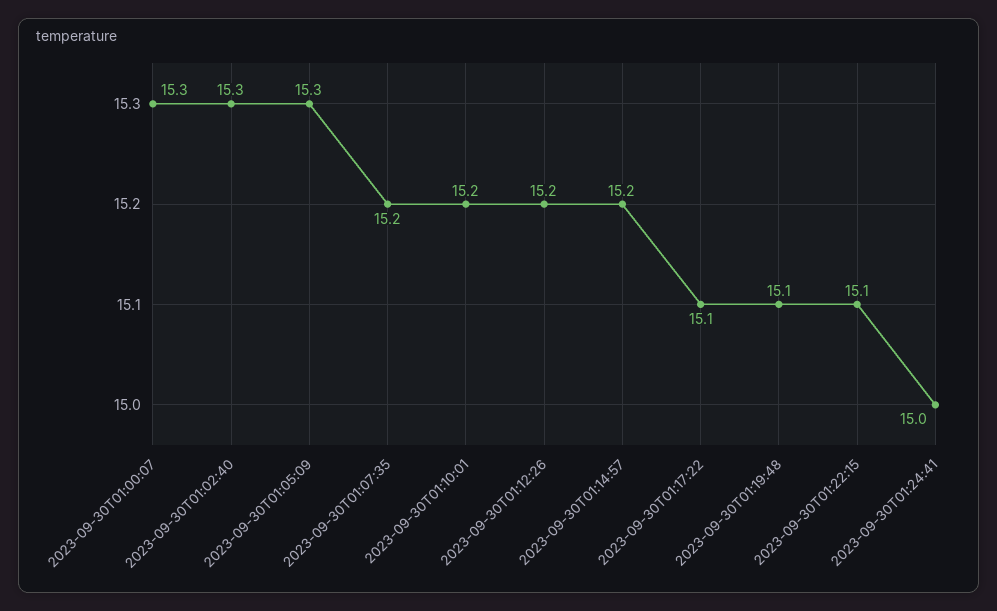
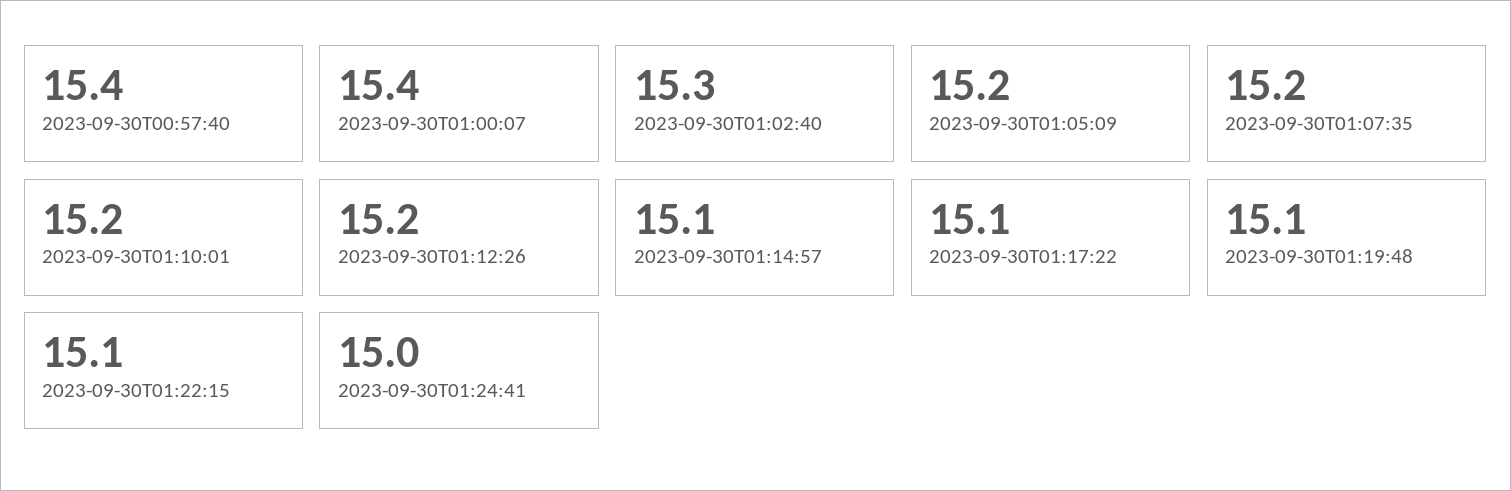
  {
-   "2023-09-30T01:00:07": 15.3,
+   "2023-09-30T01:00:07": 15.4,
    "2023-09-30T01:02:40": 15.3,
-   "2023-09-30T01:05:09": 15.3,
+   "2023-09-30T01:05:09": 15.2,
    "2023-09-30T01:07:35": 15.2,
    "2023-09-30T01:10:01": 15.2,
    "2023-09-30T01:12:26": 15.2,
-   "2023-09-30T01:14:57": 15.2,
+   "2023-09-30T01:14:57": 15.1,
    "2023-09-30T01:17:22": 15.1,
    "2023-09-30T01:19:48": 15.1,
    "2023-09-30T01:22:15": 15.1,
-   "2023-09-30T01:24:41": 15
+   "2023-09-30T01:24:41": 15,
+   "2023-09-30T00:57:40": 15.4
  }

